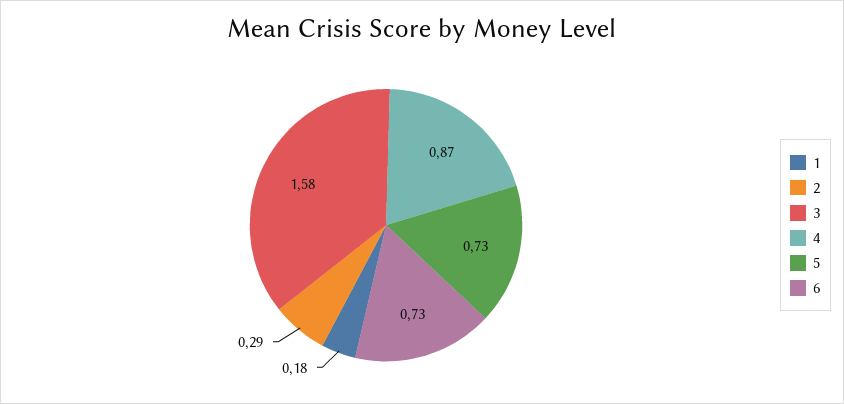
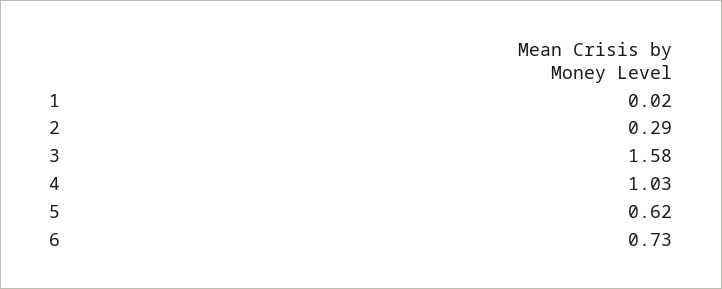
  {
-   "1": 0.18,
+   "1": 0.02,
    "2": 0.29,
    "3": 1.58,
-   "4": 0.87,
+   "4": 1.03,
-   "5": 0.73,
+   "5": 0.62,
    "6": 0.73
  }

